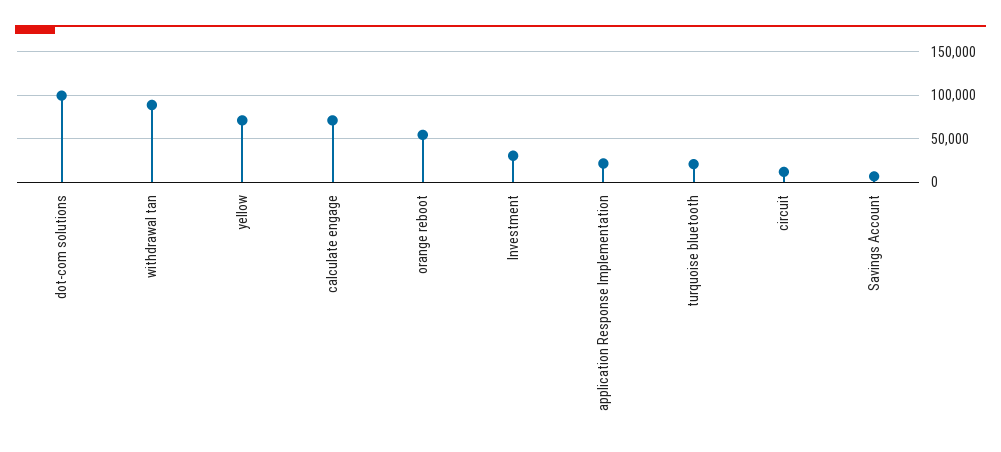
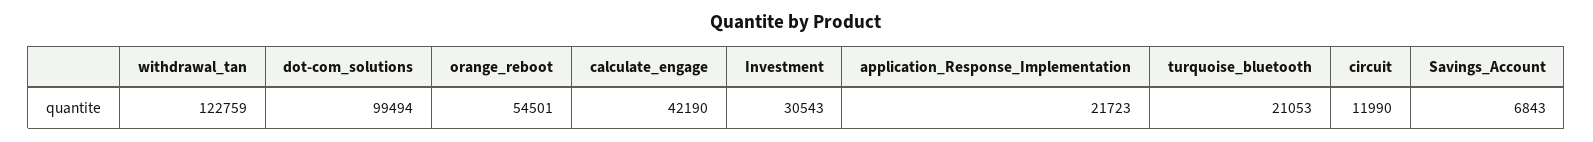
  {
    "dot-com solutions": 99494,
-   "withdrawal tan": 90000,
+   "withdrawal tan": 122759,
-   "yellow": 70000,
-   "calculate engage": 70000,
+   "calculate engage": 42190,
    "orange reboot": 54501,
    "Investment": 30543,
    "application Response Implementation": 21723,
    "turquoise bluetooth": 21053,
    "circuit": 11990,
    "Savings Account": 6843
  }

